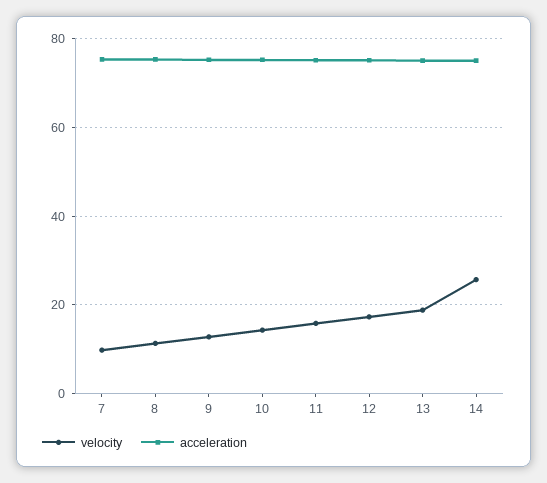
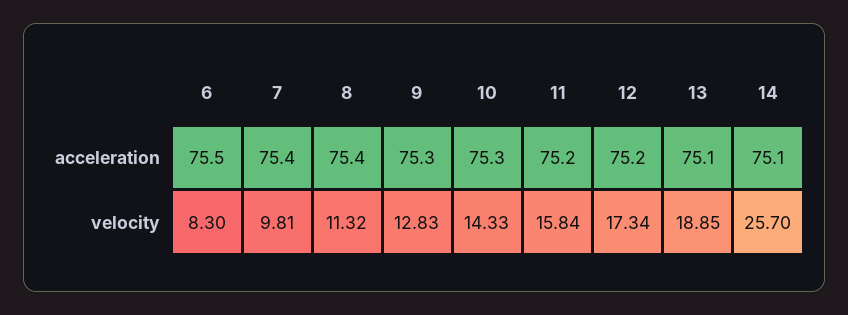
  {
    "velocity": {
      "7": 9.81,
      "8": 11.32,
      "9": 12.83,
      "10": 14.33,
      "11": 15.84,
      "12": 17.34,
      "13": 18.85,
-     "14": 25.7
+     "14": 25.7,
+     "6": 8.3
    },
    "acceleration": {
      "7": 75.4,
      "8": 75.4,
      "9": 75.3,
      "10": 75.3,
      "11": 75.2,
      "12": 75.2,
      "13": 75.1,
-     "14": 75.1
+     "14": 75.1,
+     "6": 75.5
    }
  }

